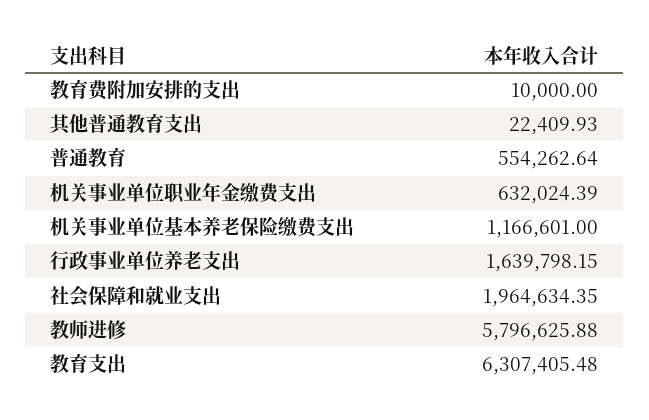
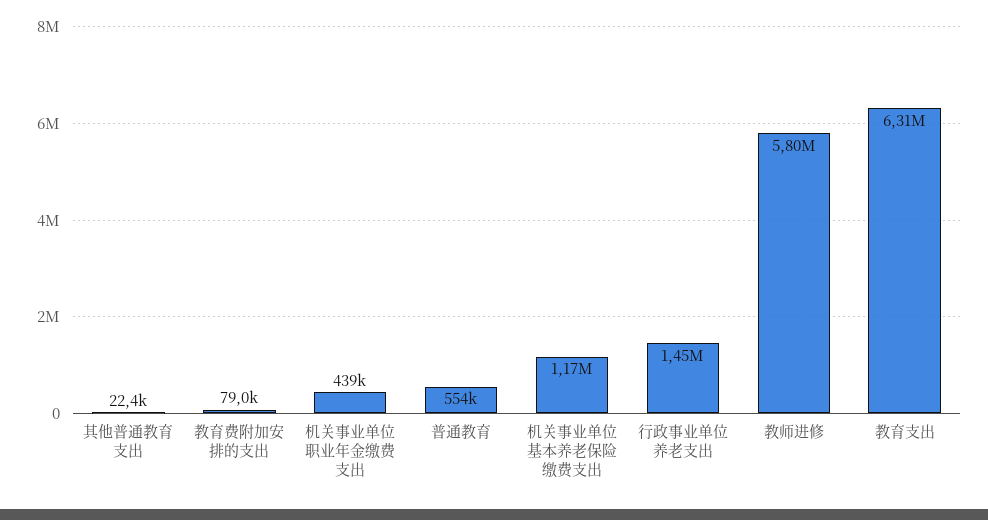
  {
-   "教育费附加安排的支出": 10000,
+   "教育费附加安排的支出": 79000,
    "其他普通教育支出": 22409.93,
    "普通教育": 554262.64,
-   "机关事业单位职业年金缴费支出": 632024.39,
+   "机关事业单位职业年金缴费支出": 439000,
    "机关事业单位基本养老保险缴费支出": 1166601,
-   "行政事业单位养老支出": 1639798.15,
+   "行政事业单位养老支出": 1450000,
-   "社会保障和就业支出": 1964634.35,
    "教师进修": 5796625.88,
    "教育支出": 6307405.48
  }

